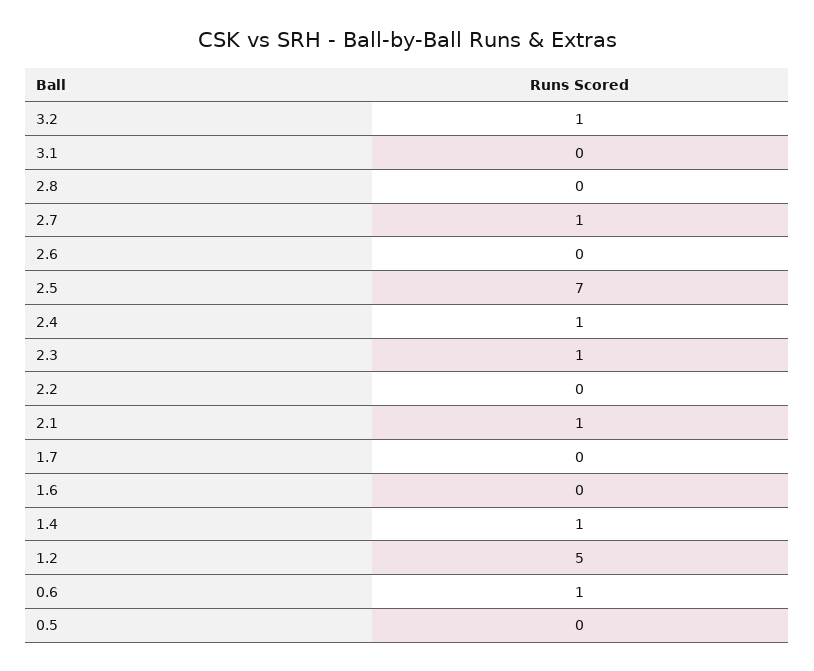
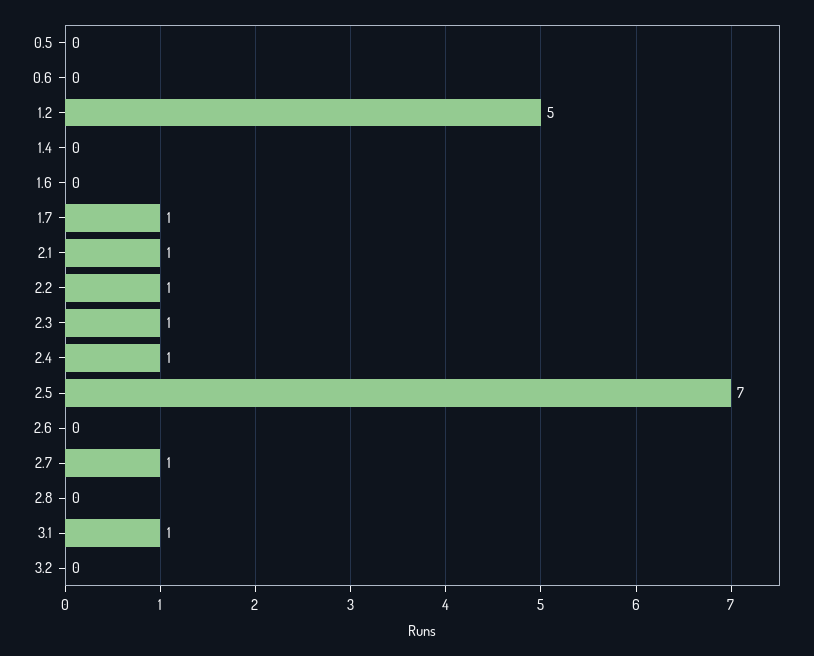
  {
-   "3.2": 1,
+   "3.2": 0,
-   "3.1": 0,
+   "3.1": 1,
    "2.8": 0,
    "2.7": 1,
    "2.6": 0,
    "2.5": 7,
    "2.4": 1,
    "2.3": 1,
-   "2.2": 0,
+   "2.2": 1,
    "2.1": 1,
-   "1.7": 0,
+   "1.7": 1,
    "1.6": 0,
-   "1.4": 1,
+   "1.4": 0,
    "1.2": 5,
-   "0.6": 1,
+   "0.6": 0,
    "0.5": 0
  }

